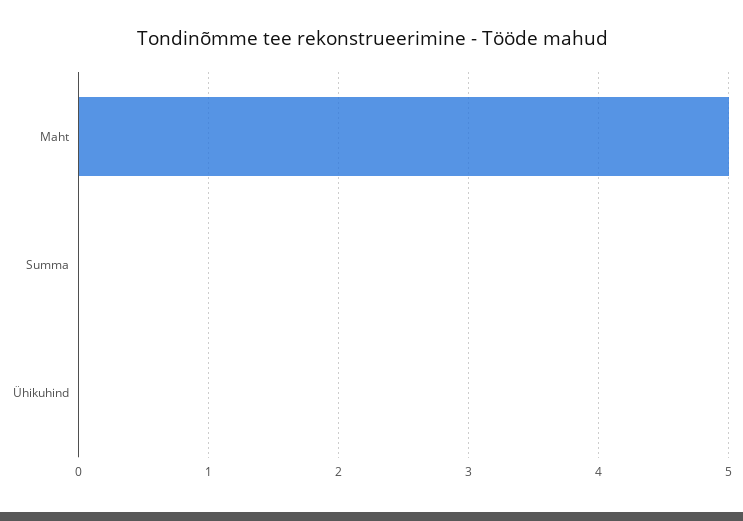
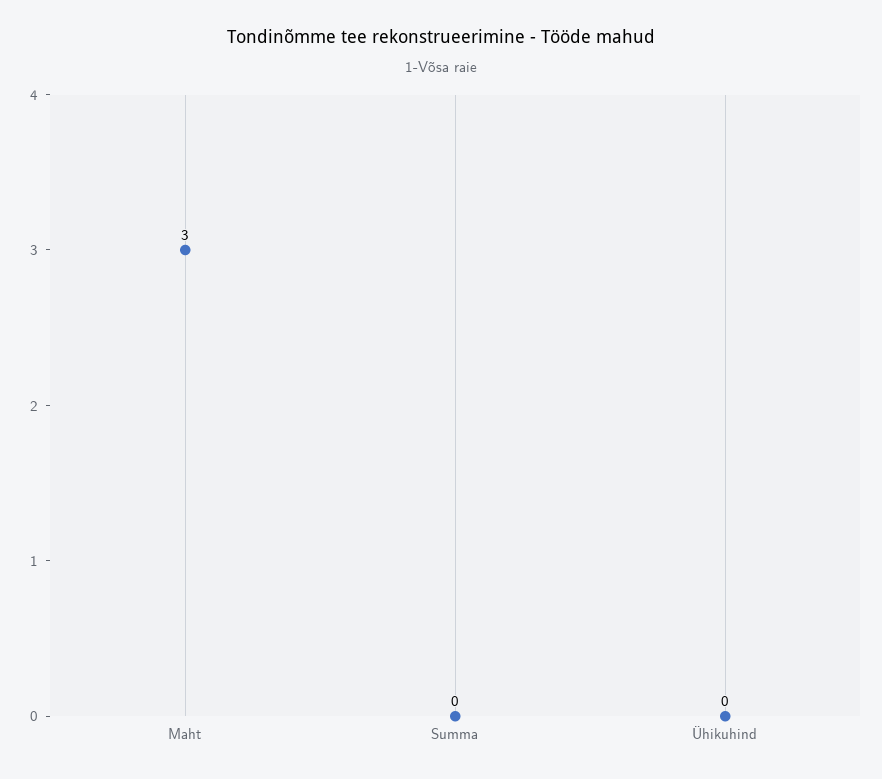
  {
-   "Maht": 5,
+   "Maht": 3,
    "Summa": 0,
    "Ühikuhind": 0
  }

